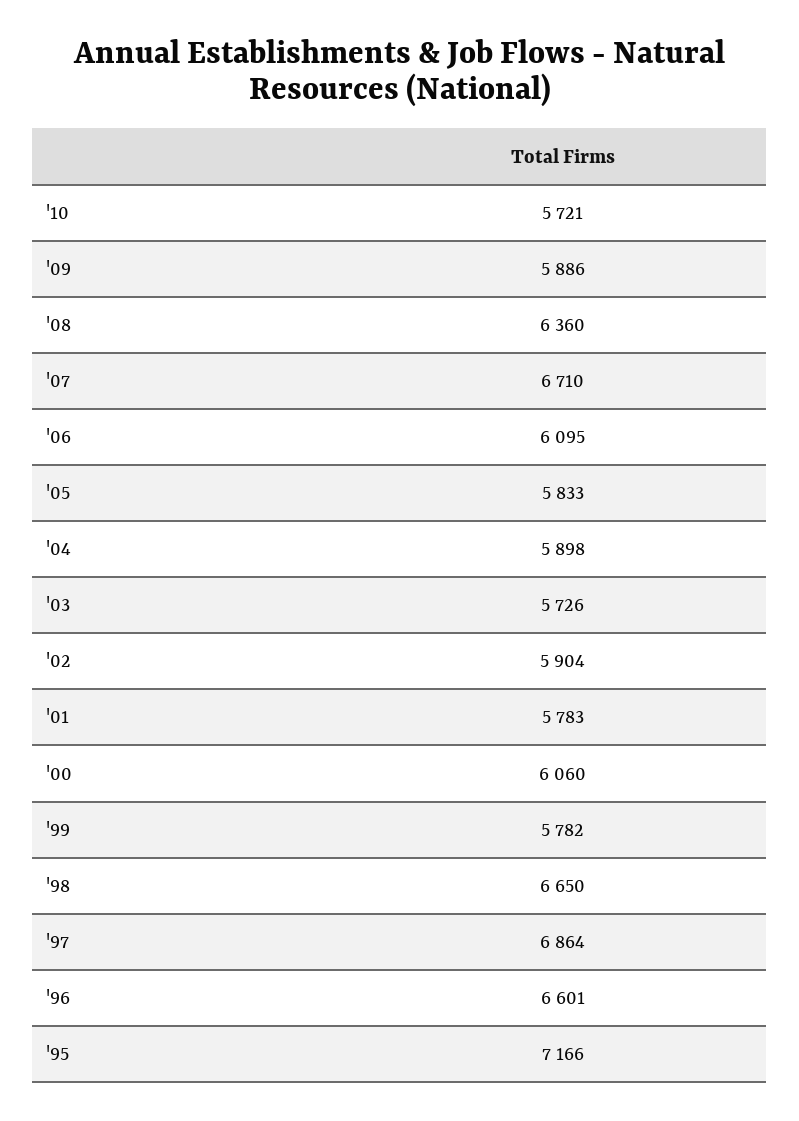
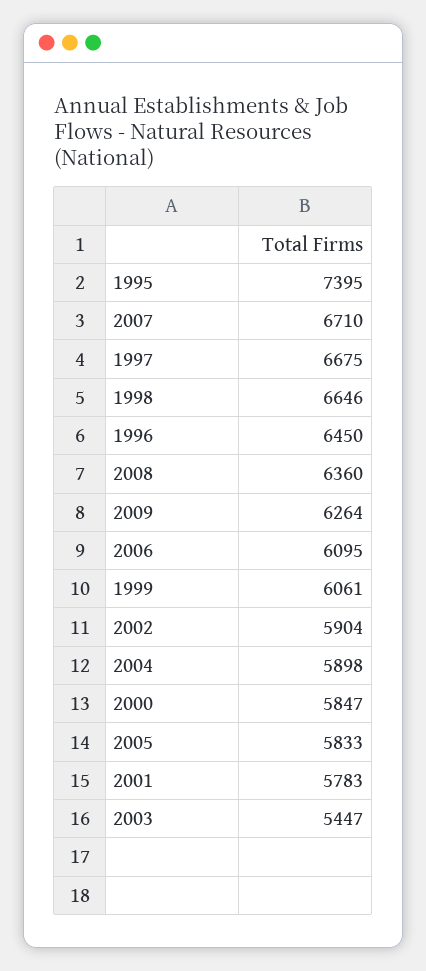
  {
-   "'10": 5721,
-   "'09": 5886,
+   "'09": 6264,
    "'08": 6360,
    "'07": 6710,
    "'06": 6095,
    "'05": 5833,
    "'04": 5898,
-   "'03": 5726,
+   "'03": 5447,
    "'02": 5904,
    "'01": 5783,
-   "'00": 6060,
+   "'00": 5847,
-   "'99": 5782,
+   "'99": 6061,
-   "'98": 6650,
+   "'98": 6646,
-   "'97": 6864,
+   "'97": 6675,
-   "'96": 6601,
+   "'96": 6450,
-   "'95": 7166
+   "'95": 7395
  }

